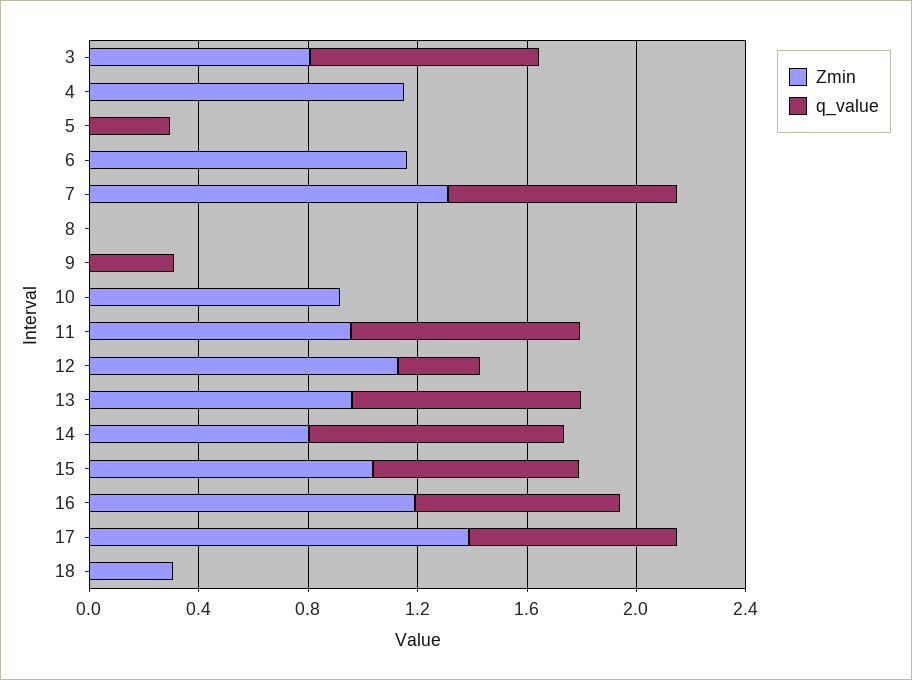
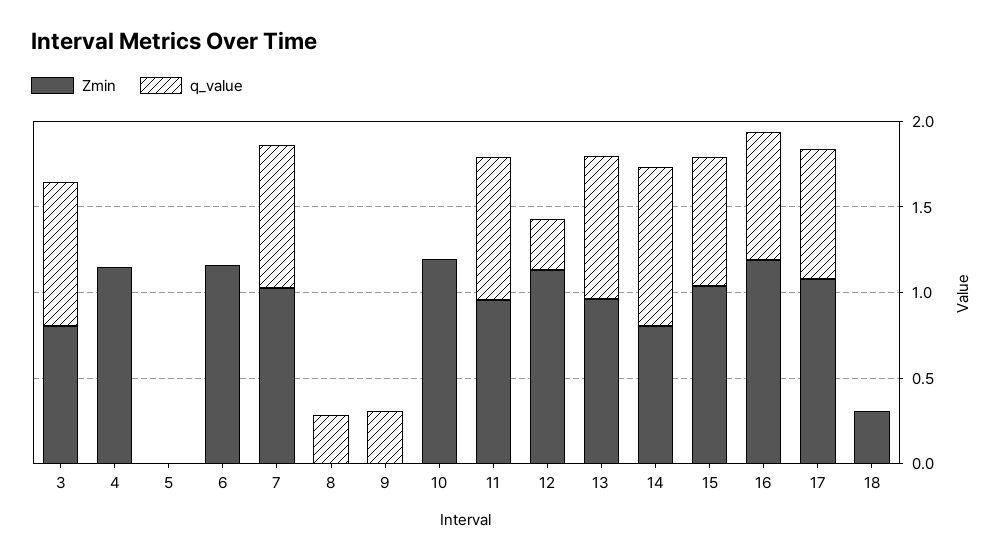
  {
    "Zmin": {
      "3": 0.8,
      "4": 1.2,
      "5": 0,
      "6": 1.2,
-     "7": 1.3,
+     "7": 1,
      "8": 0,
      "9": 0,
-     "10": 0.9,
+     "10": 1.2,
      "11": 1,
      "12": 1.1,
      "13": 1,
      "14": 0.8,
      "15": 1,
      "16": 1.2,
-     "17": 1.4,
+     "17": 1.1,
      "18": 0.3
    },
    "q_value": {
      "3": 0.8,
      "4": 0,
-     "5": 0.3,
+     "5": 0,
      "6": 0,
      "7": 0.8,
-     "8": 0,
+     "8": 0.3,
      "9": 0.3,
      "10": 0,
      "11": 0.8,
      "12": 0.3,
      "13": 0.8,
      "14": 0.9,
      "15": 0.8,
      "16": 0.7,
      "17": 0.8,
      "18": 0
    }
  }

